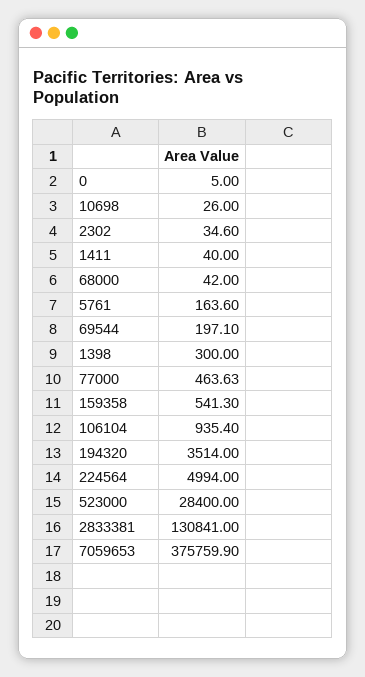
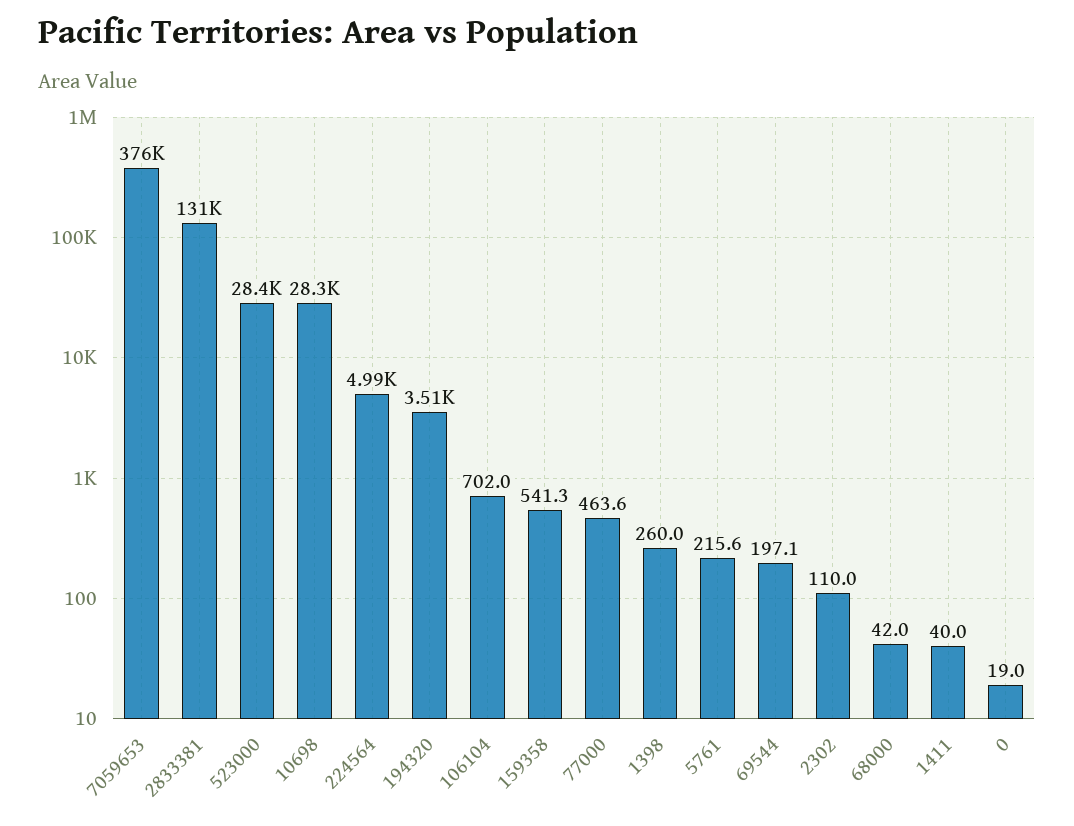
  {
-   "0": 5,
+   "0": 19,
-   "10698": 26,
+   "10698": 28300,
-   "2302": 34.6,
+   "2302": 110,
    "1411": 40,
    "68000": 42,
-   "5761": 163.6,
+   "5761": 215.6,
    "69544": 197.1,
-   "1398": 300,
+   "1398": 260,
    "77000": 463.63,
    "159358": 541.3,
-   "106104": 935.4,
+   "106104": 702,
    "194320": 3514,
    "224564": 4994,
    "523000": 28400,
    "2833381": 130841,
    "7059653": 375759.9
  }

